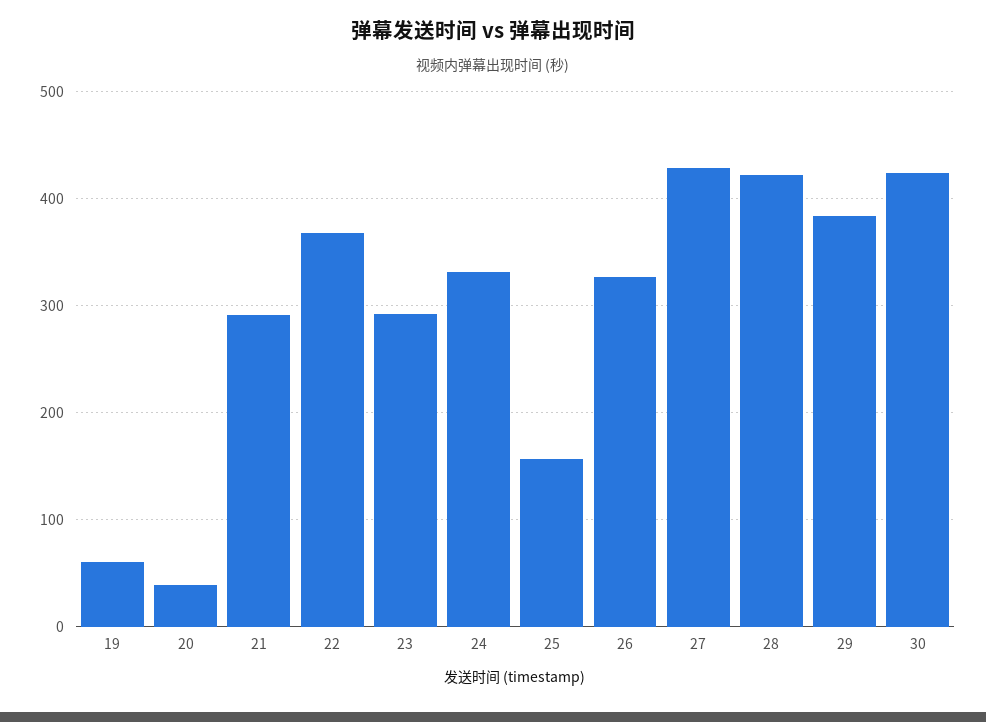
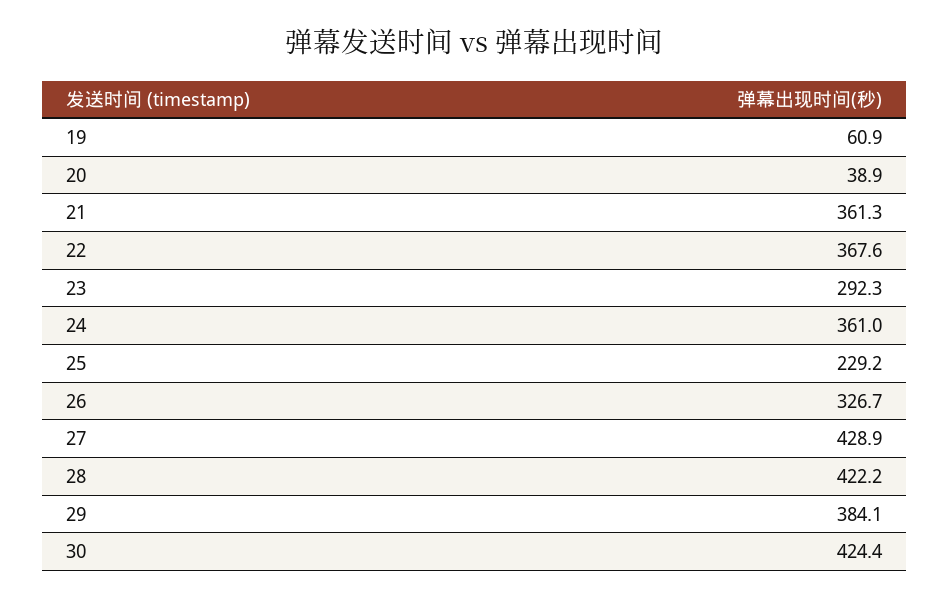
  {
    "19": 60.9,
    "20": 38.9,
-   "21": 290,
+   "21": 361.3,
    "22": 367.6,
    "23": 292.3,
-   "24": 330,
+   "24": 361,
-   "25": 160,
+   "25": 229.2,
    "26": 326.7,
    "27": 428.9,
    "28": 422.2,
    "29": 384.1,
    "30": 424.4
  }

